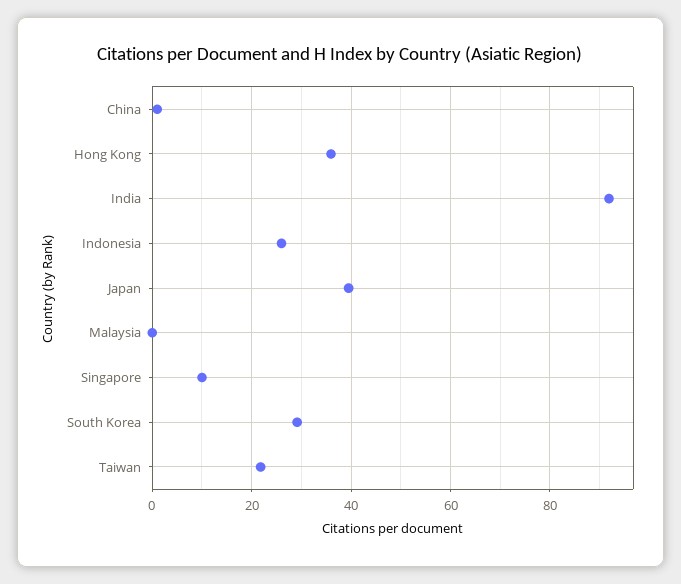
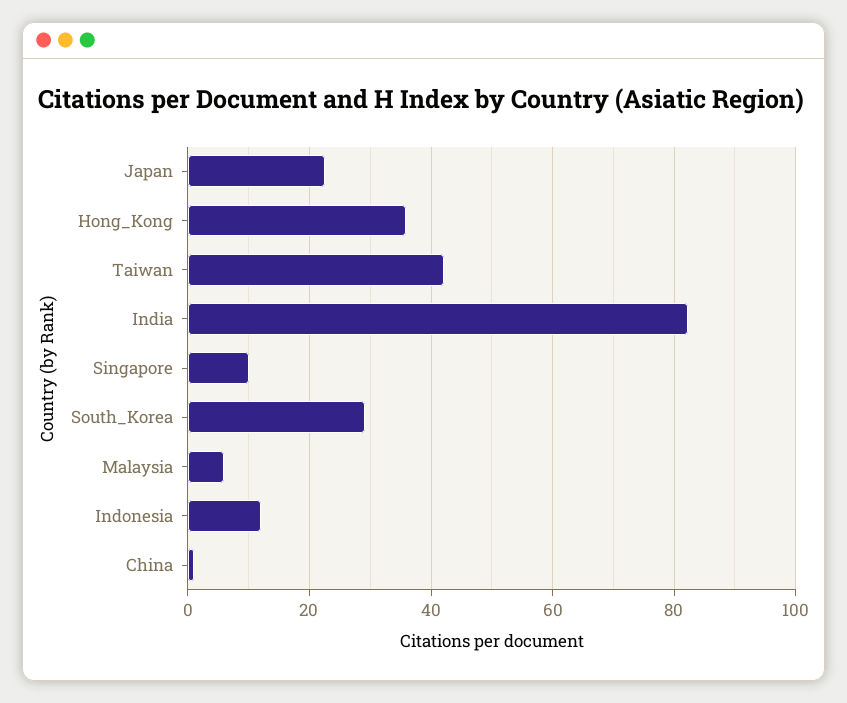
  {
    "China": 2,
    "Hong Kong": 36,
-   "India": 92,
+   "India": 82,
-   "Indonesia": 26,
+   "Indonesia": 12,
-   "Japan": 40,
+   "Japan": 22,
-   "Malaysia": 0,
+   "Malaysia": 6,
    "Singapore": 10,
    "South Korea": 30,
-   "Taiwan": 22
+   "Taiwan": 42
  }

